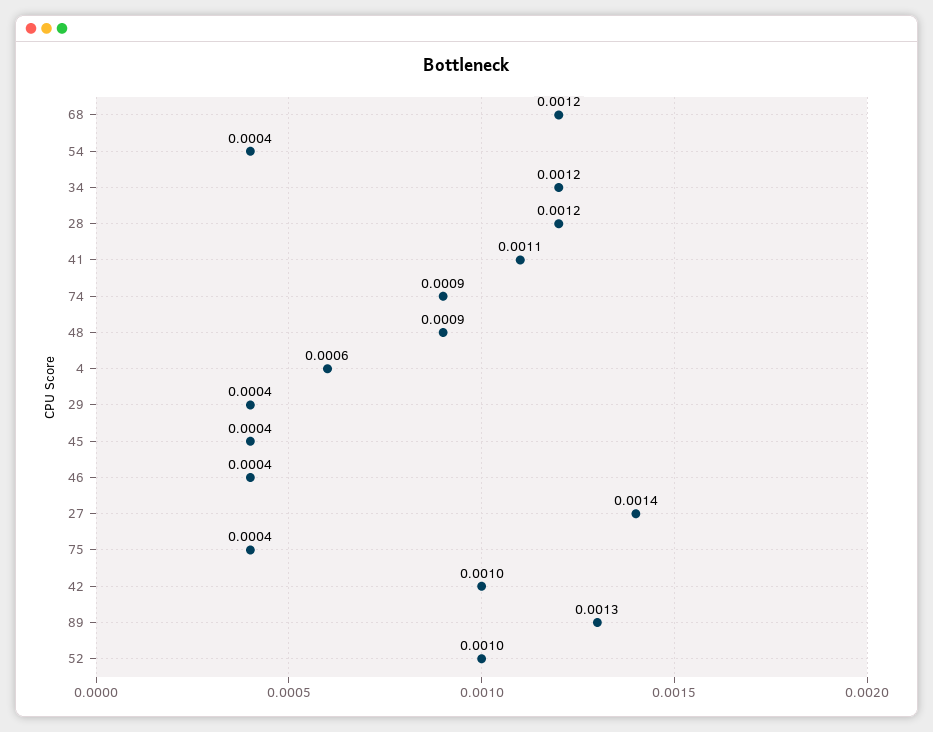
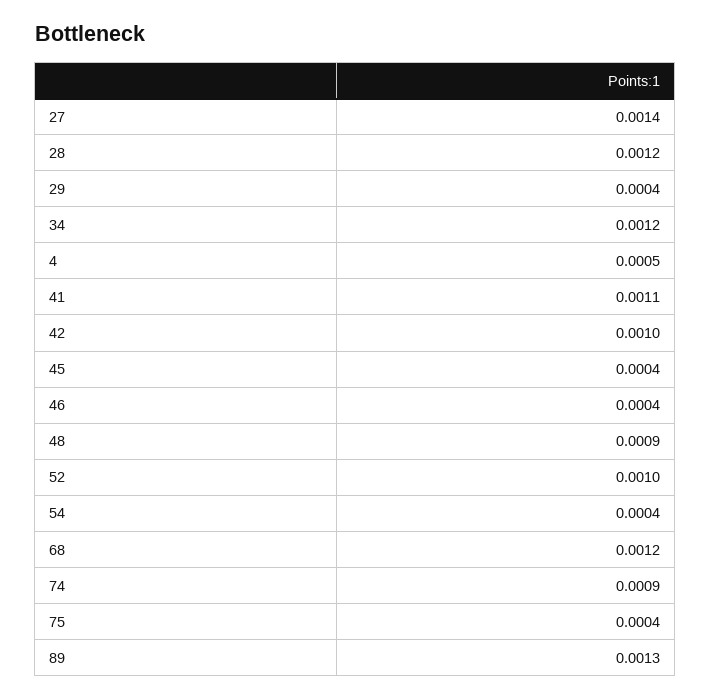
  {
    "68": 0.0012,
    "54": 0.0004,
    "34": 0.0012,
    "28": 0.0012,
    "41": 0.0011,
    "74": 0.0009,
    "48": 0.0009,
-   "4": 0.0006,
+   "4": 0.0005,
    "29": 0.0004,
    "45": 0.0004,
    "46": 0.0004,
    "27": 0.0014,
    "75": 0.0004,
    "42": 0.001,
    "89": 0.0013,
    "52": 0.001
  }

